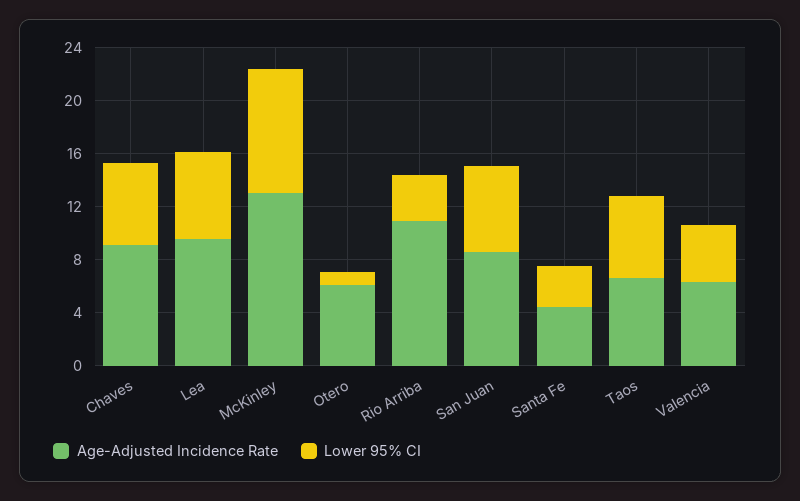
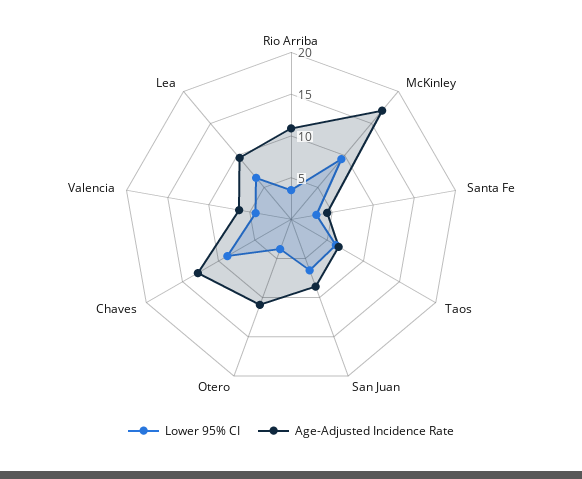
  {
    "Age-Adjusted Incidence Rate": {
-     "Chaves": 9,
+     "Chaves": 13,
      "Lea": 10,
-     "McKinley": 13,
+     "McKinley": 17,
-     "Otero": 6,
+     "Otero": 11,
      "Rio Arriba": 11,
      "San Juan": 9,
      "Santa Fe": 4,
      "Taos": 7,
      "Valencia": 6
    },
    "Lower 95% CI": {
-     "Chaves": 6,
+     "Chaves": 9,
      "Lea": 7,
      "McKinley": 9,
-     "Otero": 1,
+     "Otero": 4,
      "Rio Arriba": 4,
      "San Juan": 7,
      "Santa Fe": 3,
      "Taos": 6,
      "Valencia": 4
    }
  }

